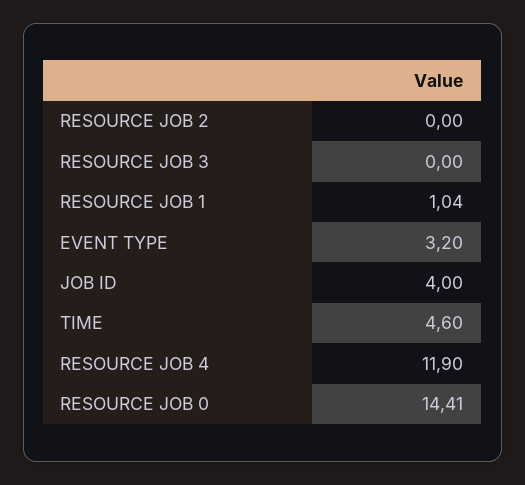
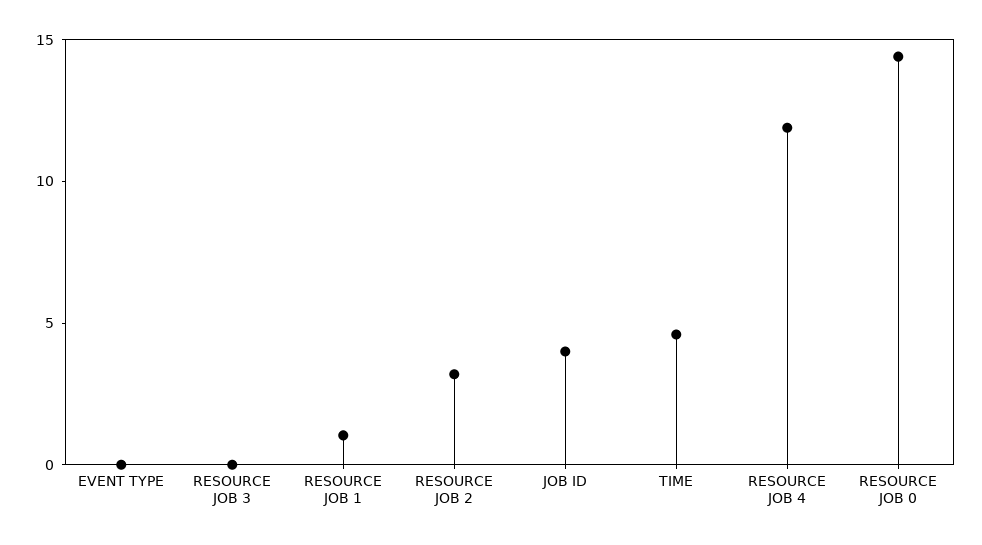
  {
-   "RESOURCE JOB 2": 0,
+   "RESOURCE JOB 2": 3,
    "RESOURCE JOB 3": 0,
    "RESOURCE JOB 1": 1.04,
-   "EVENT TYPE": 3.2,
+   "EVENT TYPE": 0,
    "JOB ID": 4,
    "TIME": 4.6,
    "RESOURCE JOB 4": 11.9,
    "RESOURCE JOB 0": 14.41
  }

